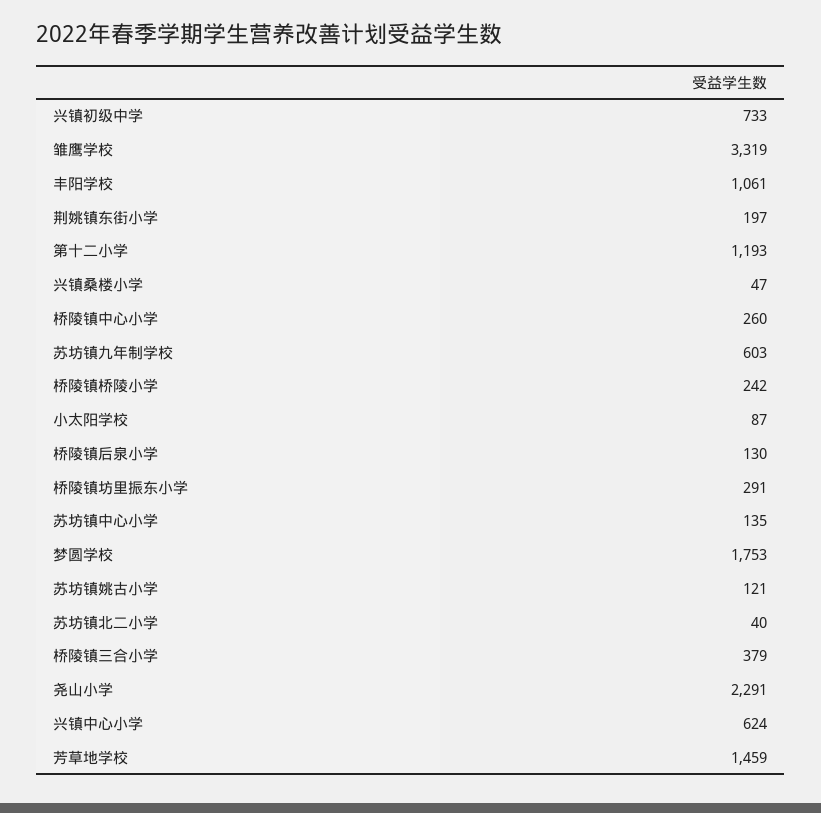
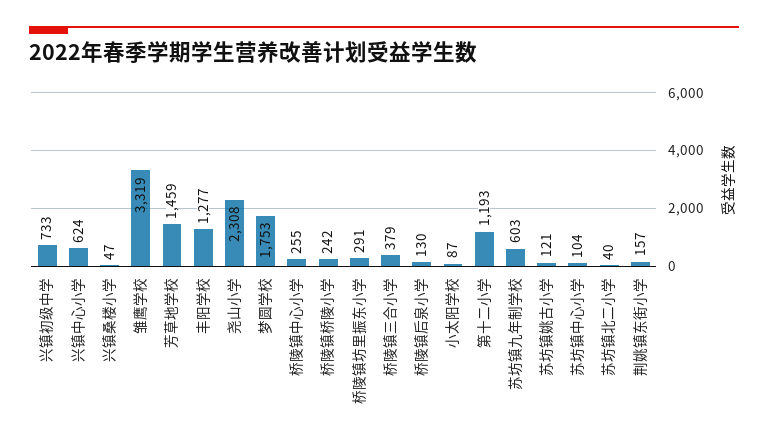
  {
    "兴镇初级中学": 733,
    "雏鹰学校": 3319,
-   "丰阳学校": 1061,
+   "丰阳学校": 1277,
-   "荆姚镇东街小学": 197,
+   "荆姚镇东街小学": 157,
    "第十二小学": 1193,
    "兴镇桑楼小学": 47,
-   "桥陵镇中心小学": 260,
+   "桥陵镇中心小学": 255,
    "苏坊镇九年制学校": 603,
    "桥陵镇桥陵小学": 242,
    "小太阳学校": 87,
    "桥陵镇后泉小学": 130,
    "桥陵镇坊里振东小学": 291,
-   "苏坊镇中心小学": 135,
+   "苏坊镇中心小学": 104,
    "梦圆学校": 1753,
    "苏坊镇姚古小学": 121,
    "苏坊镇北二小学": 40,
    "桥陵镇三合小学": 379,
-   "尧山小学": 2291,
+   "尧山小学": 2308,
    "兴镇中心小学": 624,
    "芳草地学校": 1459
  }

